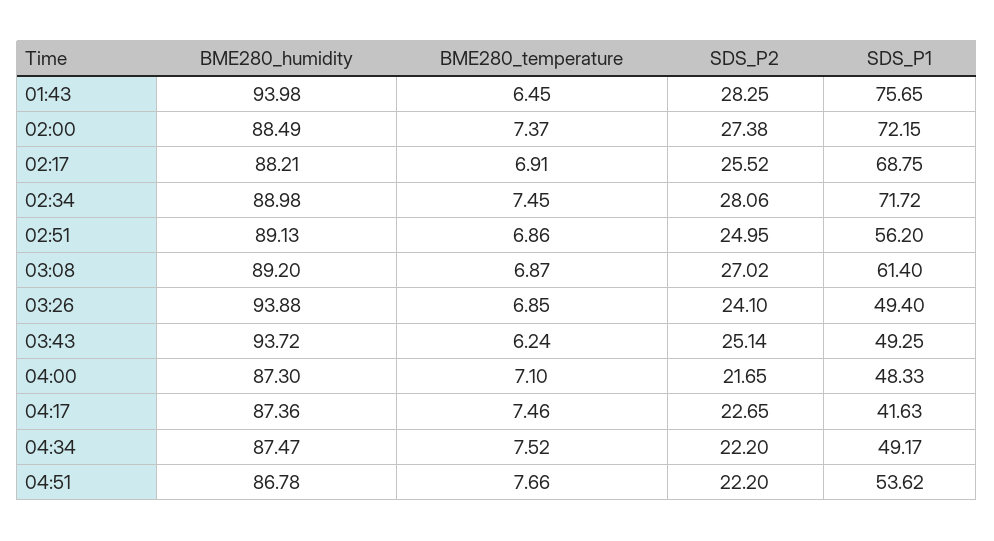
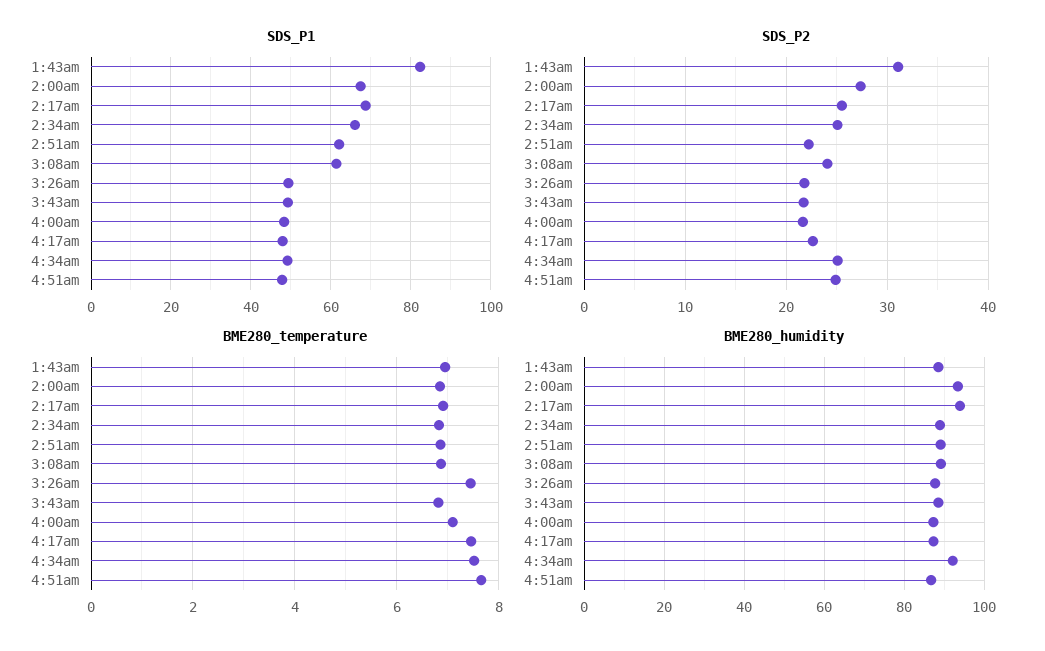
  {
    "BME280_humidity": {
-     "01:43": 93.98,
+     "01:43": 88,
-     "02:00": 88.49,
+     "02:00": 94,
-     "02:17": 88.21,
+     "02:17": 94,
      "02:34": 88.98,
      "02:51": 89.13,
      "03:08": 89.2,
-     "03:26": 93.88,
+     "03:26": 88,
-     "03:43": 93.72,
+     "03:43": 88,
      "04:00": 87.3,
      "04:17": 87.36,
-     "04:34": 87.47,
+     "04:34": 92,
      "04:51": 86.78
    },
    "BME280_temperature": {
-     "01:43": 6.45,
+     "01:43": 7,
-     "02:00": 7.37,
+     "02:00": 6.8,
      "02:17": 6.91,
-     "02:34": 7.45,
+     "02:34": 6.8,
      "02:51": 6.86,
      "03:08": 6.87,
-     "03:26": 6.85,
+     "03:26": 7.4,
-     "03:43": 6.24,
+     "03:43": 6.8,
      "04:00": 7.1,
      "04:17": 7.46,
      "04:34": 7.52,
      "04:51": 7.66
    },
    "SDS_P2": {
-     "01:43": 28.25,
+     "01:43": 31,
      "02:00": 27.38,
      "02:17": 25.52,
-     "02:34": 28.06,
+     "02:34": 25,
-     "02:51": 24.95,
+     "02:51": 22,
-     "03:08": 27.02,
+     "03:08": 24,
-     "03:26": 24.1,
+     "03:26": 22,
-     "03:43": 25.14,
+     "03:43": 22,
      "04:00": 21.65,
      "04:17": 22.65,
-     "04:34": 22.2,
+     "04:34": 25,
-     "04:51": 22.2
+     "04:51": 25
    },
    "SDS_P1": {
-     "01:43": 75.65,
+     "01:43": 82,
-     "02:00": 72.15,
+     "02:00": 68,
      "02:17": 68.75,
-     "02:34": 71.72,
+     "02:34": 66,
-     "02:51": 56.2,
+     "02:51": 62,
      "03:08": 61.4,
      "03:26": 49.4,
      "03:43": 49.25,
      "04:00": 48.33,
-     "04:17": 41.63,
+     "04:17": 48,
      "04:34": 49.17,
-     "04:51": 53.62
+     "04:51": 48
    }
  }

